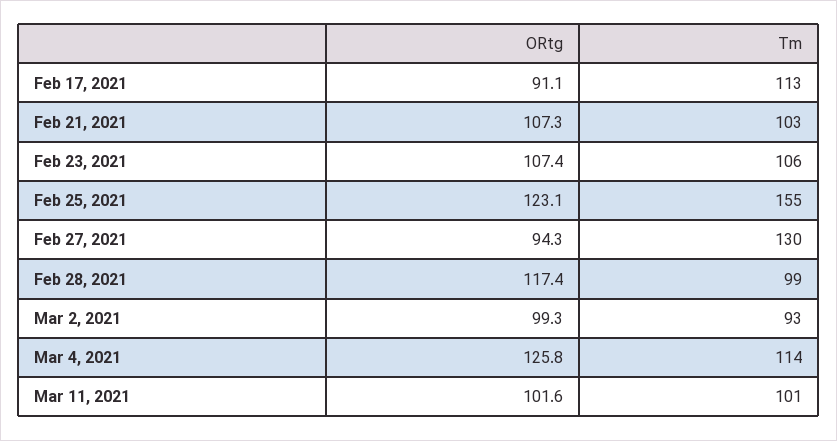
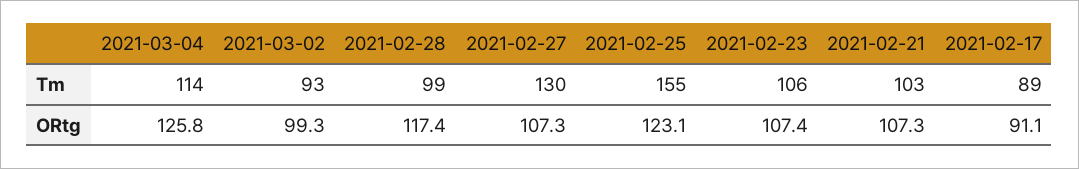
  {
    "ORtg": {
      "Feb 17, 2021": 91.1,
      "Feb 21, 2021": 107.3,
      "Feb 23, 2021": 107.4,
      "Feb 25, 2021": 123.1,
-     "Feb 27, 2021": 94.3,
+     "Feb 27, 2021": 107.3,
      "Feb 28, 2021": 117.4,
      "Mar 2, 2021": 99.3,
-     "Mar 4, 2021": 125.8,
+     "Mar 4, 2021": 125.8
-     "Mar 11, 2021": 101.6
    },
    "Tm": {
-     "Feb 17, 2021": 113,
+     "Feb 17, 2021": 89,
      "Feb 21, 2021": 103,
      "Feb 23, 2021": 106,
      "Feb 25, 2021": 155,
      "Feb 27, 2021": 130,
      "Feb 28, 2021": 99,
      "Mar 2, 2021": 93,
-     "Mar 4, 2021": 114,
+     "Mar 4, 2021": 114
-     "Mar 11, 2021": 101
    }
  }

